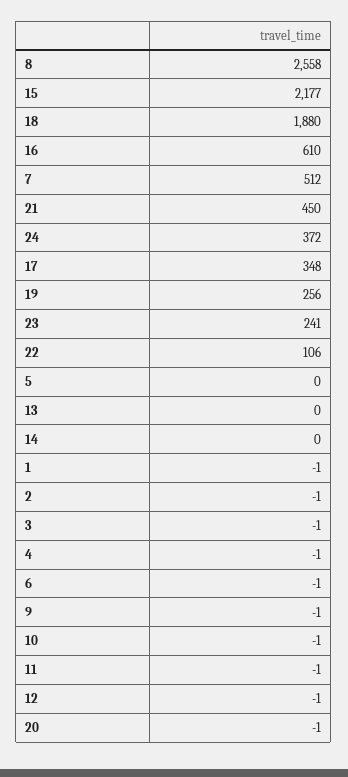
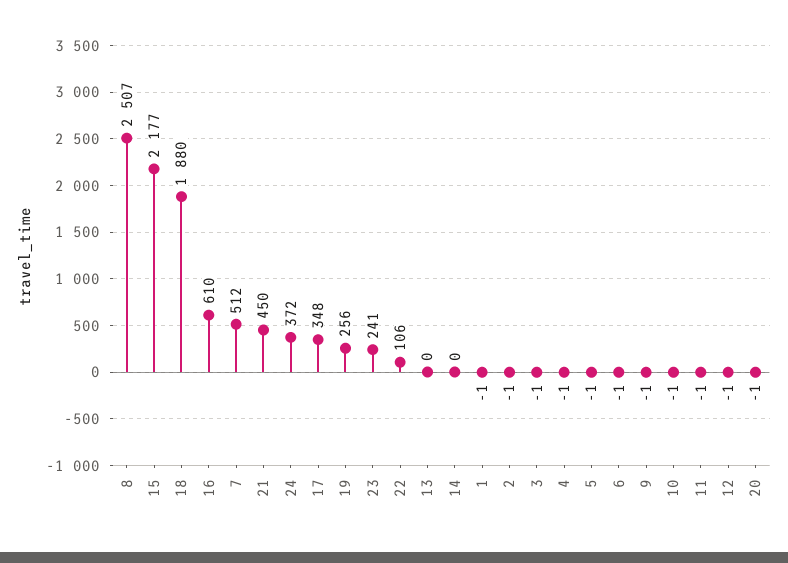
  {
-   "8": 2558,
+   "8": 2507,
    "15": 2177,
    "18": 1880,
    "16": 610,
    "7": 512,
    "21": 450,
    "24": 372,
    "17": 348,
    "19": 256,
    "23": 241,
    "22": 106,
-   "5": 0,
+   "5": -1,
    "13": 0,
    "14": 0,
    "1": -1,
    "2": -1,
    "3": -1,
    "4": -1,
    "6": -1,
    "9": -1,
    "10": -1,
    "11": -1,
    "12": -1,
    "20": -1
  }

